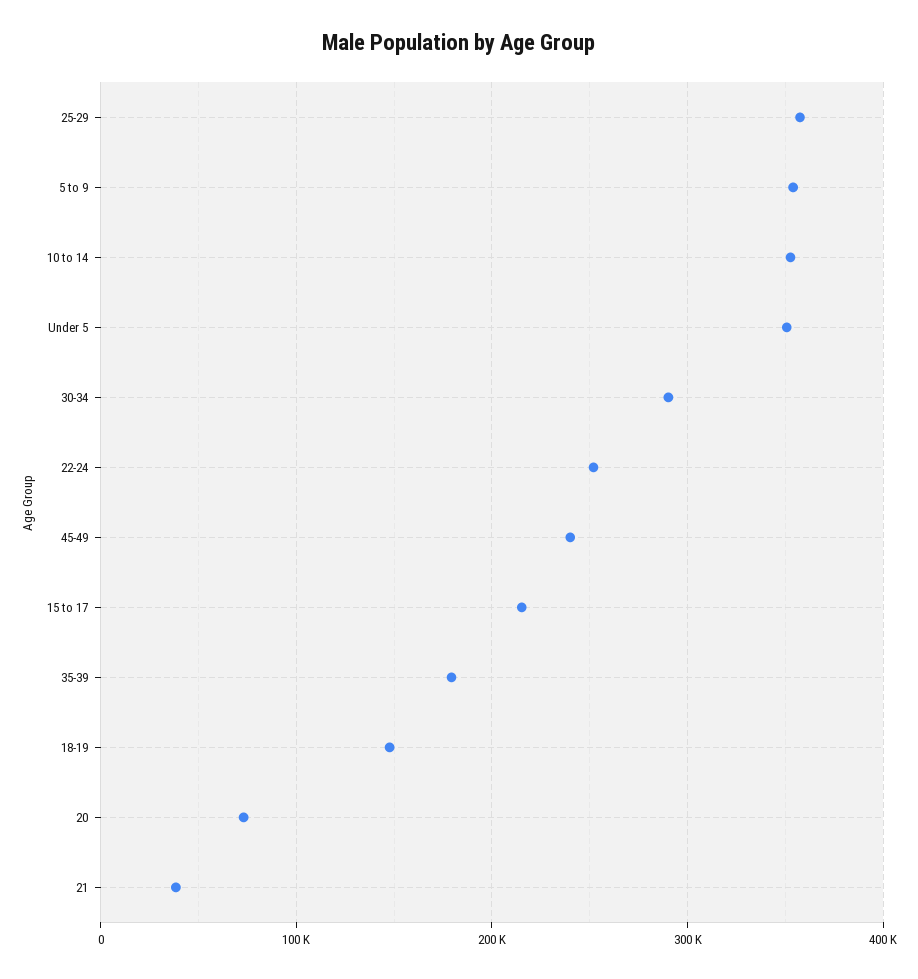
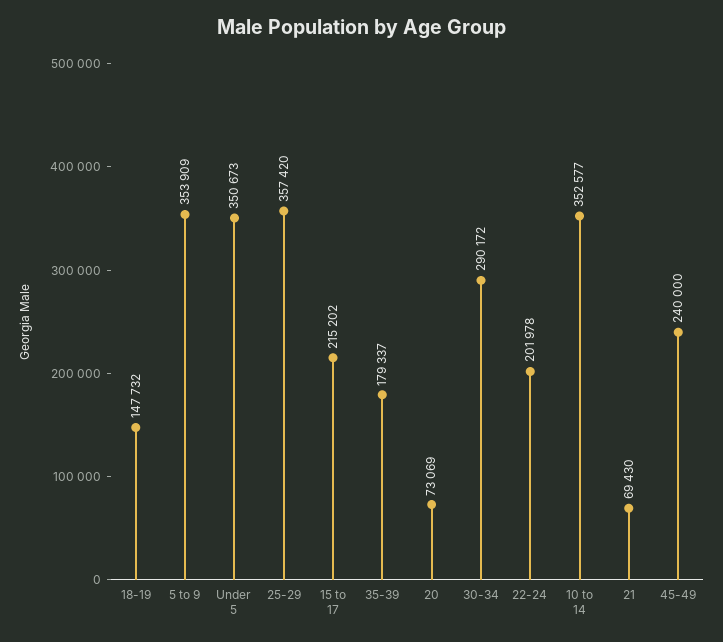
  {
    "25-29": 357420,
    "5 to 9": 353909,
    "10 to 14": 352577,
    "Under 5": 350673,
    "30-34": 290172,
-   "22-24": 250000,
+   "22-24": 201978,
    "45-49": 240000,
    "15 to 17": 215202,
    "35-39": 179337,
    "18-19": 147732,
    "20": 73069,
-   "21": 40000
+   "21": 69430
  }

